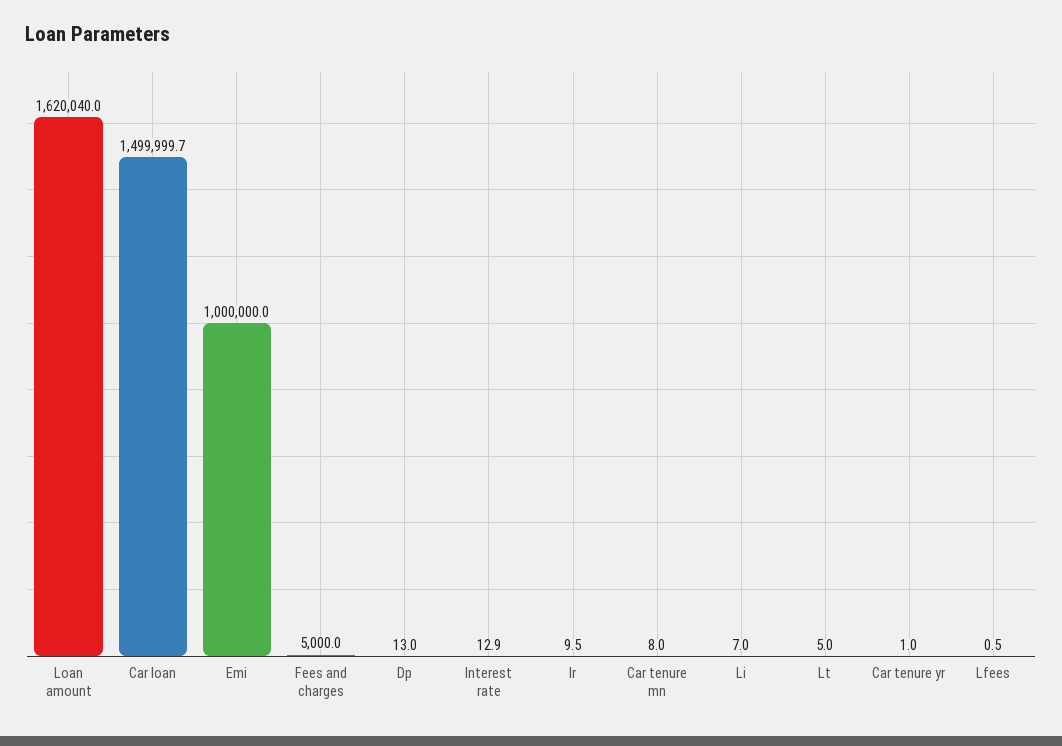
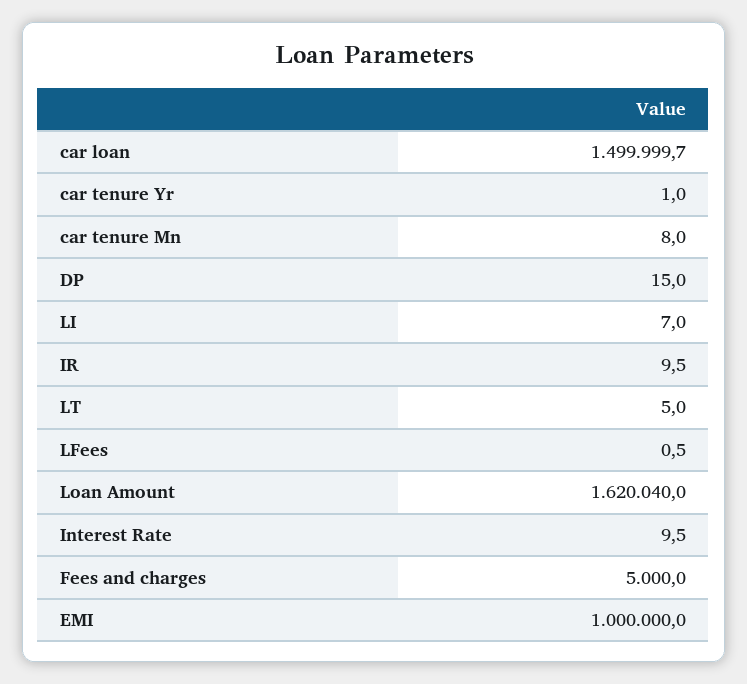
  {
    "Loan amount": 1620040,
    "Car loan": 1499999.7,
    "Emi": 1000000,
    "Fees and charges": 5000,
-   "Dp": 13,
+   "Dp": 15,
-   "Interest rate": 12.9,
+   "Interest rate": 9.5,
    "Ir": 9.5,
    "Car tenure mn": 8,
    "Li": 7,
    "Lt": 5,
    "Car tenure yr": 1,
    "Lfees": 0.5
  }

